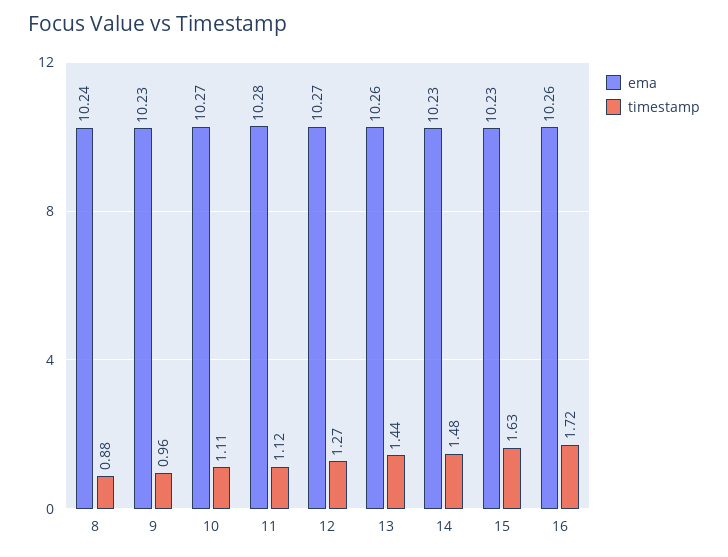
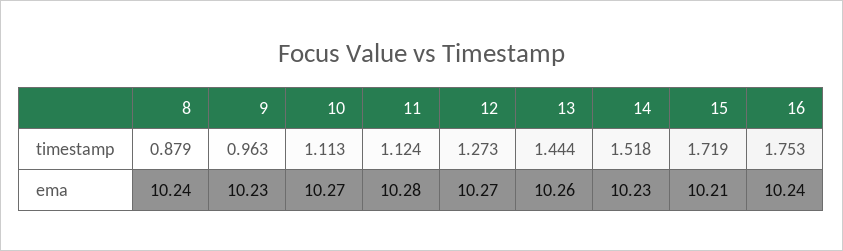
  {
    "ema": {
      "8": 10.24,
      "9": 10.23,
      "10": 10.27,
      "11": 10.28,
      "12": 10.27,
      "13": 10.26,
      "14": 10.23,
-     "15": 10.23,
+     "15": 10.21,
-     "16": 10.26
+     "16": 10.24
    },
    "timestamp": {
      "8": 0.879,
      "9": 0.963,
      "10": 1.113,
      "11": 1.124,
      "12": 1.273,
      "13": 1.444,
-     "14": 1.48,
+     "14": 1.518,
-     "15": 1.63,
+     "15": 1.719,
-     "16": 1.72
+     "16": 1.753
    }
  }

